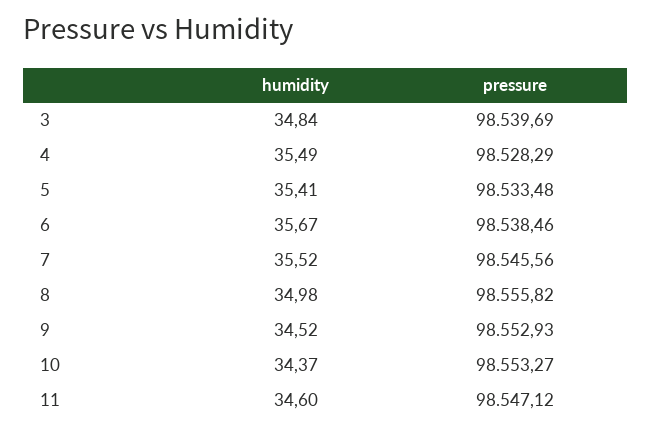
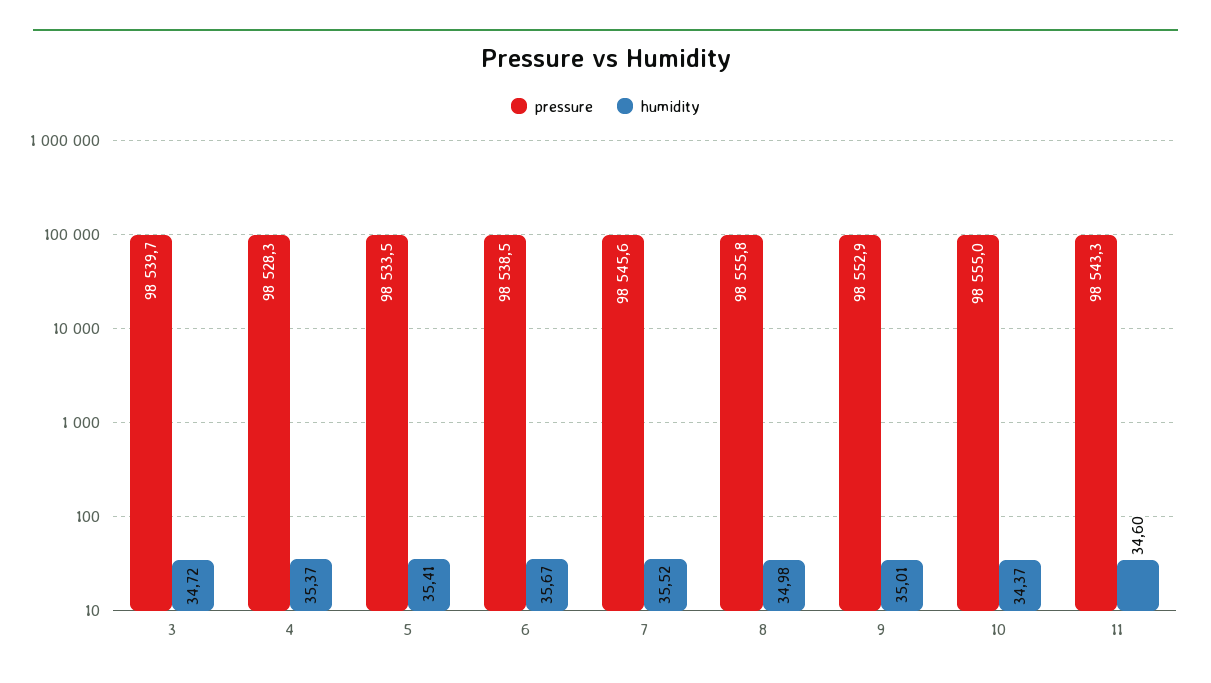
  {
    "humidity": {
-     "3": 34.84,
+     "3": 34.72,
-     "4": 35.49,
+     "4": 35.37,
      "5": 35.41,
      "6": 35.67,
      "7": 35.52,
      "8": 34.98,
-     "9": 34.52,
+     "9": 35.01,
      "10": 34.37,
      "11": 34.6
    },
    "pressure": {
      "3": 98539.69,
      "4": 98528.29,
      "5": 98533.48,
      "6": 98538.46,
      "7": 98545.56,
      "8": 98555.82,
      "9": 98552.93,
-     "10": 98553.27,
+     "10": 98555,
-     "11": 98547.12
+     "11": 98543.3
    }
  }

